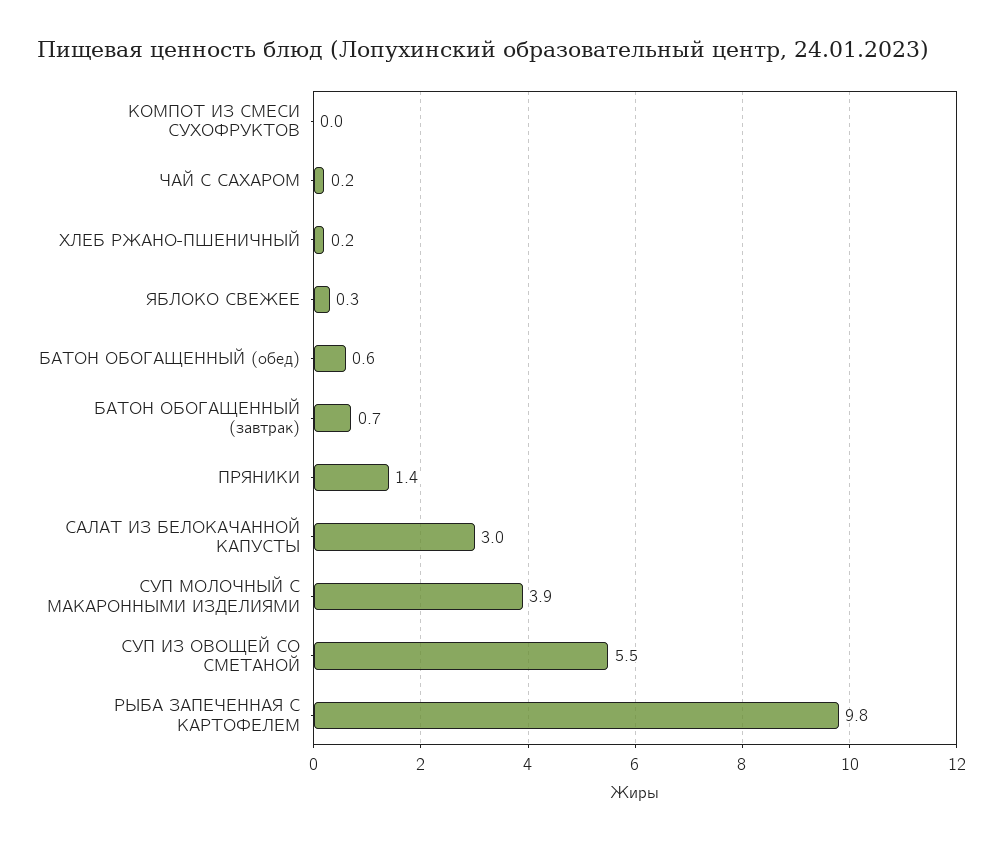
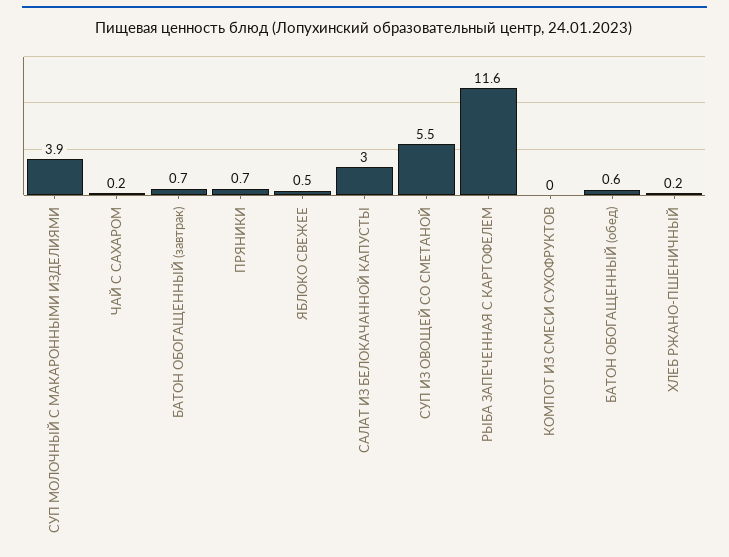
  {
    "КОМПОТ ИЗ СМЕСИ СУХОФРУКТОВ": 0,
    "ЧАЙ С САХАРОМ": 0.2,
    "ХЛЕБ РЖАНО-ПШЕНИЧНЫЙ": 0.2,
-   "ЯБЛОКО СВЕЖЕЕ": 0.3,
+   "ЯБЛОКО СВЕЖЕЕ": 0.5,
    "БАТОН ОБОГАЩЕННЫЙ (обед)": 0.6,
    "БАТОН ОБОГАЩЕННЫЙ (завтрак)": 0.7,
-   "ПРЯНИКИ": 1.4,
+   "ПРЯНИКИ": 0.7,
    "САЛАТ ИЗ БЕЛОКАЧАННОЙ КАПУСТЫ": 3,
    "СУП МОЛОЧНЫЙ С МАКАРОННЫМИ ИЗДЕЛИЯМИ": 3.9,
    "СУП ИЗ ОВОЩЕЙ СО СМЕТАНОЙ": 5.5,
-   "РЫБА ЗАПЕЧЕННАЯ С КАРТОФЕЛЕМ": 9.8
+   "РЫБА ЗАПЕЧЕННАЯ С КАРТОФЕЛЕМ": 11.6
  }

